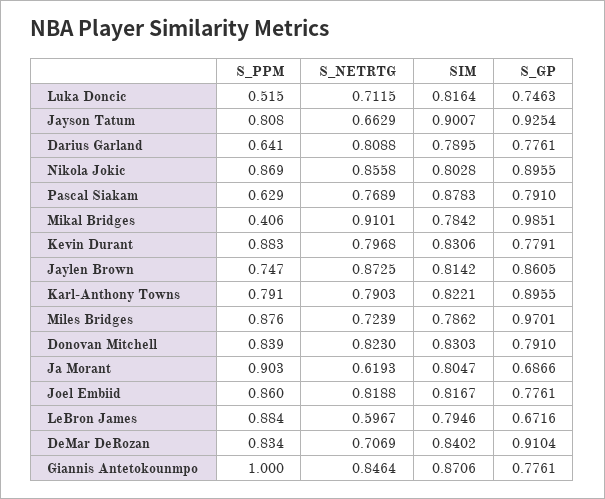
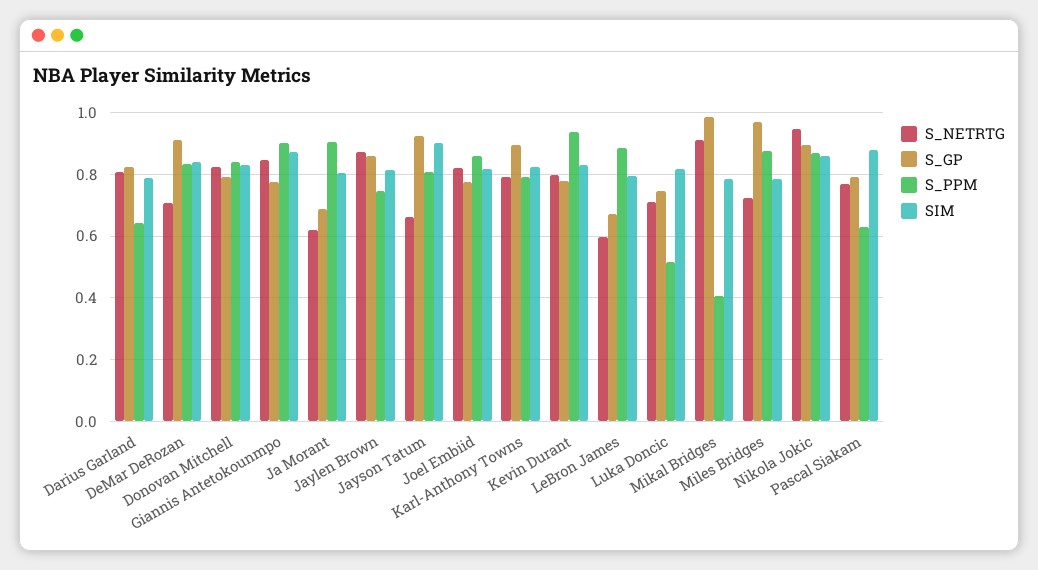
  {
    "S_PPM": {
      "Luka Doncic": 0.515,
      "Jayson Tatum": 0.808,
      "Darius Garland": 0.641,
      "Nikola Jokic": 0.869,
      "Pascal Siakam": 0.629,
      "Mikal Bridges": 0.406,
-     "Kevin Durant": 0.883,
+     "Kevin Durant": 0.94,
      "Jaylen Brown": 0.747,
      "Karl-Anthony Towns": 0.791,
      "Miles Bridges": 0.876,
      "Donovan Mitchell": 0.839,
      "Ja Morant": 0.903,
      "Joel Embiid": 0.86,
      "LeBron James": 0.884,
      "DeMar DeRozan": 0.834,
-     "Giannis Antetokounmpo": 1
+     "Giannis Antetokounmpo": 0.9
    },
    "S_NETRTG": {
      "Luka Doncic": 0.7115,
      "Jayson Tatum": 0.6629,
      "Darius Garland": 0.8088,
-     "Nikola Jokic": 0.8558,
+     "Nikola Jokic": 0.94,
      "Pascal Siakam": 0.7689,
      "Mikal Bridges": 0.9101,
      "Kevin Durant": 0.7968,
      "Jaylen Brown": 0.8725,
      "Karl-Anthony Towns": 0.7903,
      "Miles Bridges": 0.7239,
      "Donovan Mitchell": 0.823,
      "Ja Morant": 0.6193,
      "Joel Embiid": 0.8188,
      "LeBron James": 0.5967,
      "DeMar DeRozan": 0.7069,
      "Giannis Antetokounmpo": 0.8464
    },
    "SIM": {
      "Luka Doncic": 0.8164,
      "Jayson Tatum": 0.9007,
      "Darius Garland": 0.7895,
-     "Nikola Jokic": 0.8028,
+     "Nikola Jokic": 0.86,
      "Pascal Siakam": 0.8783,
      "Mikal Bridges": 0.7842,
      "Kevin Durant": 0.8306,
      "Jaylen Brown": 0.8142,
      "Karl-Anthony Towns": 0.8221,
      "Miles Bridges": 0.7862,
      "Donovan Mitchell": 0.8303,
      "Ja Morant": 0.8047,
      "Joel Embiid": 0.8167,
      "LeBron James": 0.7946,
      "DeMar DeRozan": 0.8402,
      "Giannis Antetokounmpo": 0.8706
    },
    "S_GP": {
      "Luka Doncic": 0.7463,
      "Jayson Tatum": 0.9254,
-     "Darius Garland": 0.7761,
+     "Darius Garland": 0.82,
      "Nikola Jokic": 0.8955,
      "Pascal Siakam": 0.791,
      "Mikal Bridges": 0.9851,
      "Kevin Durant": 0.7791,
      "Jaylen Brown": 0.8605,
      "Karl-Anthony Towns": 0.8955,
      "Miles Bridges": 0.9701,
      "Donovan Mitchell": 0.791,
      "Ja Morant": 0.6866,
      "Joel Embiid": 0.7761,
      "LeBron James": 0.6716,
      "DeMar DeRozan": 0.9104,
      "Giannis Antetokounmpo": 0.7761
    }
  }

